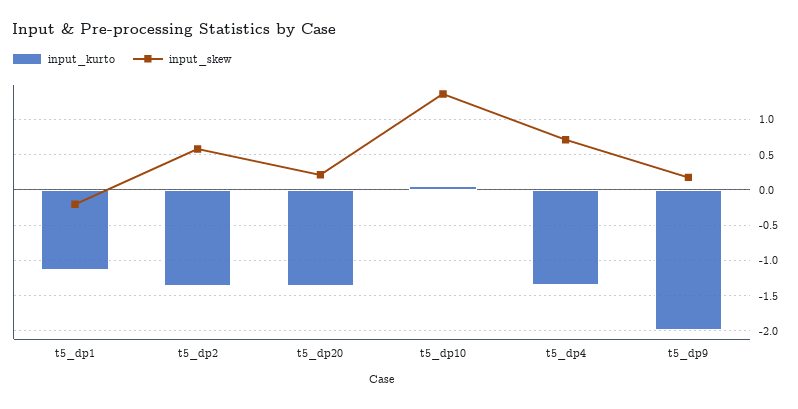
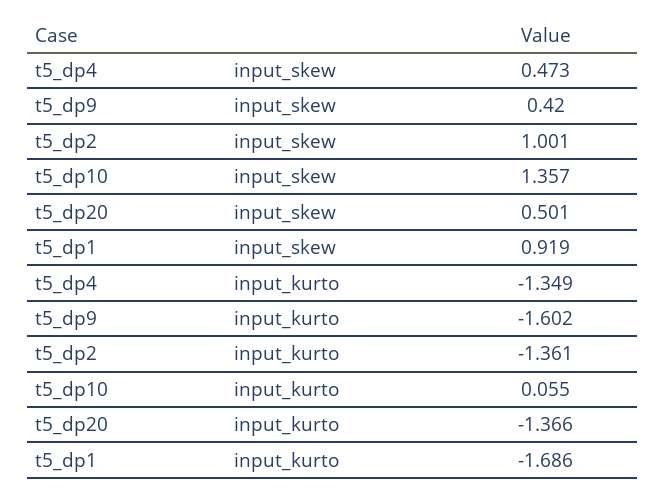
  {
    "input_kurto": {
-     "t5_dp1": -1.1,
+     "t5_dp1": -1.686,
      "t5_dp2": -1.361,
      "t5_dp20": -1.366,
      "t5_dp10": 0.055,
      "t5_dp4": -1.349,
-     "t5_dp9": -2
+     "t5_dp9": -1.602
    },
    "input_skew": {
-     "t5_dp1": -0.2,
+     "t5_dp1": 0.919,
-     "t5_dp2": 0.6,
+     "t5_dp2": 1.001,
-     "t5_dp20": 0.2,
+     "t5_dp20": 0.501,
      "t5_dp10": 1.357,
-     "t5_dp4": 0.7,
+     "t5_dp4": 0.473,
-     "t5_dp9": 0.2
+     "t5_dp9": 0.42
    }
  }

